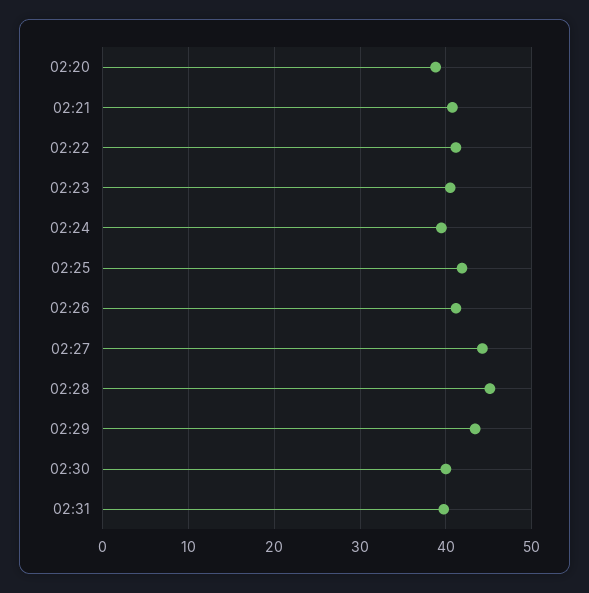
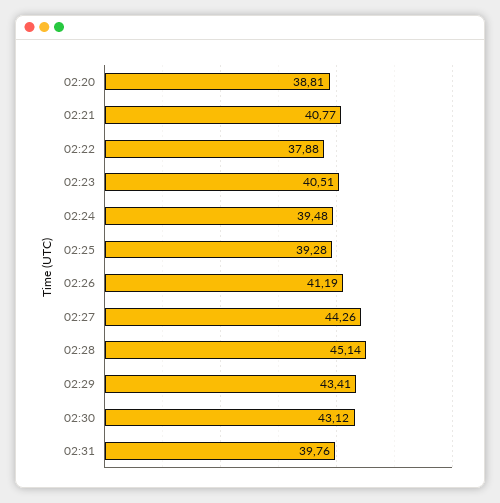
  {
    "02:20": 38.81,
    "02:21": 40.77,
-   "02:22": 41,
+   "02:22": 37.88,
    "02:23": 40.51,
    "02:24": 39.48,
-   "02:25": 42,
+   "02:25": 39.28,
    "02:26": 41.19,
    "02:27": 44.26,
    "02:28": 45.14,
    "02:29": 43.41,
-   "02:30": 40,
+   "02:30": 43.12,
    "02:31": 39.76
  }

